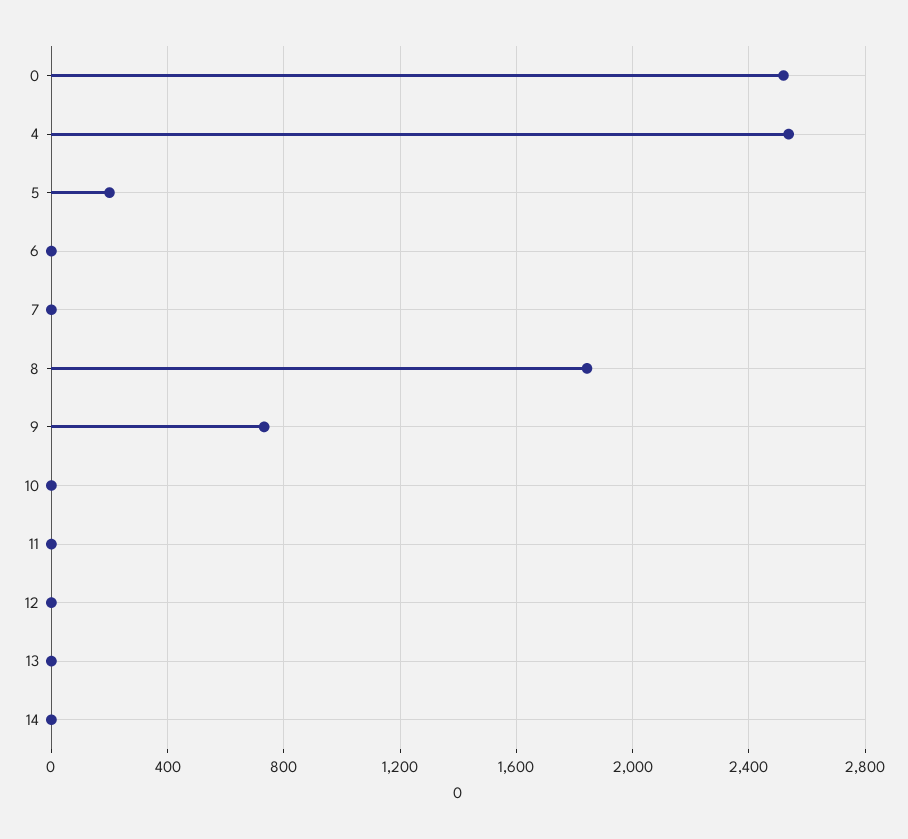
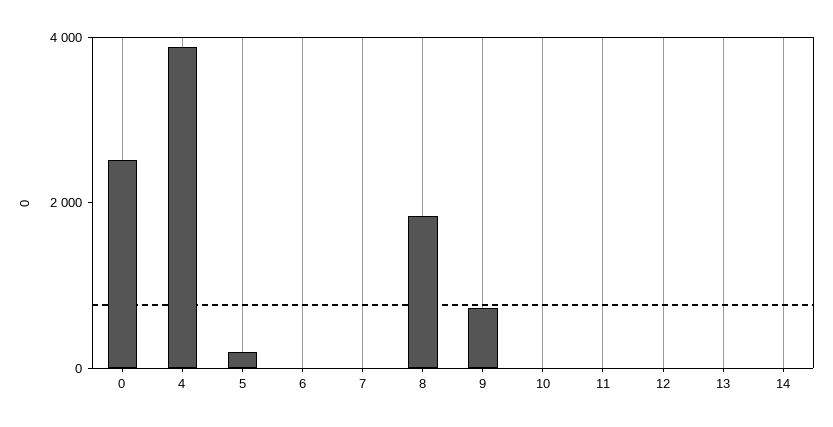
  {
    "0": 2500,
-   "4": 2550,
+   "4": 4000,
    "5": 200,
    "6": 0,
    "7": 0,
    "8": 1850,
    "9": 750,
    "10": 0,
    "11": 0,
    "12": 0,
    "13": 0,
    "14": 0
  }

